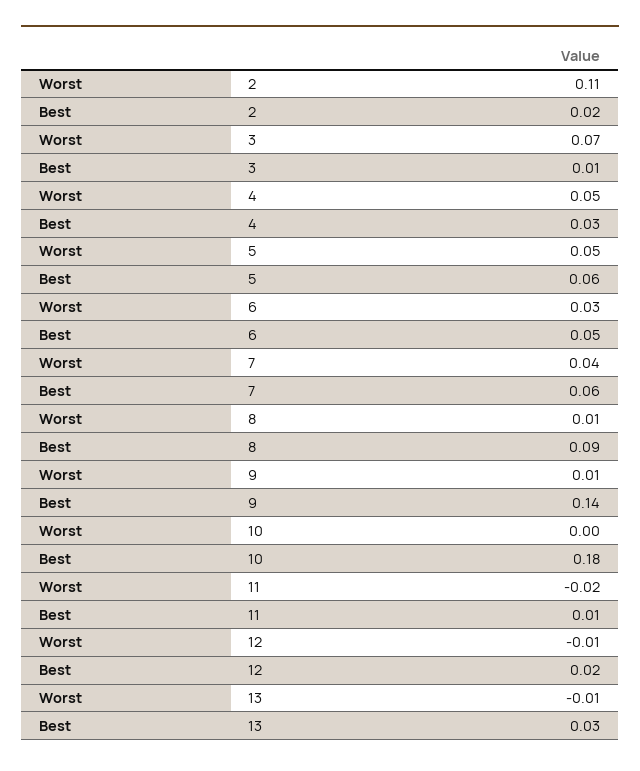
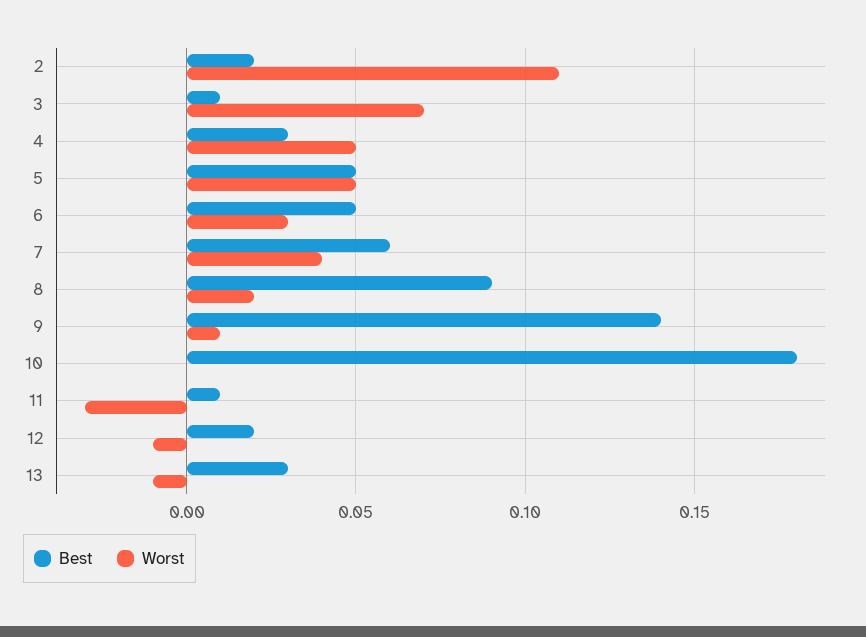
  {
    "Worst": {
      "2": 0.11,
      "3": 0.07,
      "4": 0.05,
      "5": 0.05,
      "6": 0.03,
      "7": 0.04,
-     "8": 0.01,
+     "8": 0.02,
      "9": 0.01,
      "10": 0,
-     "11": -0.02,
+     "11": -0.03,
      "12": -0.01,
      "13": -0.01
    },
    "Best": {
      "2": 0.02,
      "3": 0.01,
      "4": 0.03,
-     "5": 0.06,
+     "5": 0.05,
      "6": 0.05,
      "7": 0.06,
      "8": 0.09,
      "9": 0.14,
      "10": 0.18,
      "11": 0.01,
      "12": 0.02,
      "13": 0.03
    }
  }

